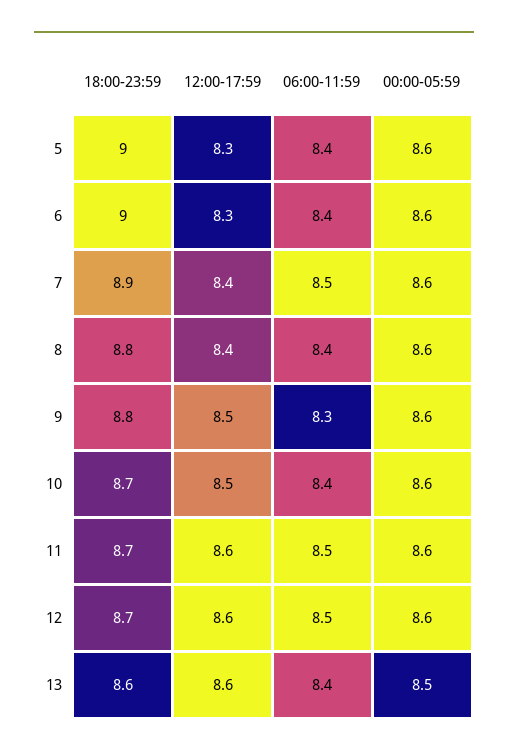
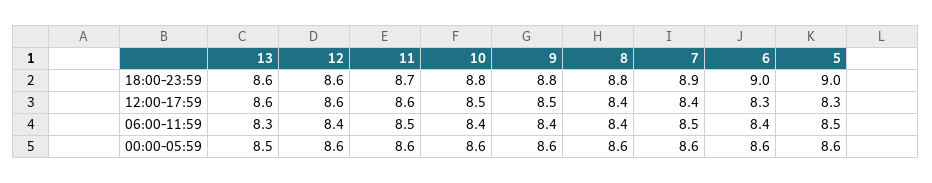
  {
    "18:00-23:59": {
      "5": 9,
      "6": 9,
      "7": 8.9,
      "8": 8.8,
      "9": 8.8,
-     "10": 8.7,
+     "10": 8.8,
      "11": 8.7,
-     "12": 8.7,
+     "12": 8.6,
      "13": 8.6
    },
    "12:00-17:59": {
      "5": 8.3,
      "6": 8.3,
      "7": 8.4,
      "8": 8.4,
      "9": 8.5,
      "10": 8.5,
      "11": 8.6,
      "12": 8.6,
      "13": 8.6
    },
    "06:00-11:59": {
-     "5": 8.4,
+     "5": 8.5,
      "6": 8.4,
      "7": 8.5,
      "8": 8.4,
-     "9": 8.3,
+     "9": 8.4,
      "10": 8.4,
      "11": 8.5,
-     "12": 8.5,
+     "12": 8.4,
-     "13": 8.4
+     "13": 8.3
    },
    "00:00-05:59": {
      "5": 8.6,
      "6": 8.6,
      "7": 8.6,
      "8": 8.6,
      "9": 8.6,
      "10": 8.6,
      "11": 8.6,
      "12": 8.6,
      "13": 8.5
    }
  }

